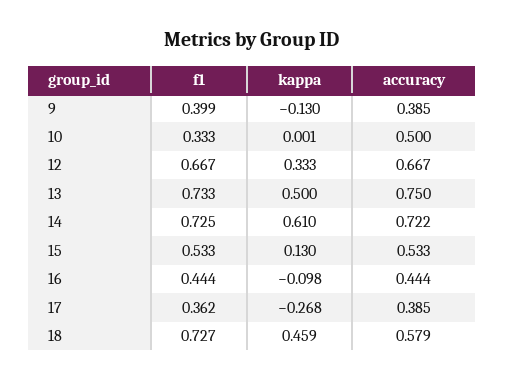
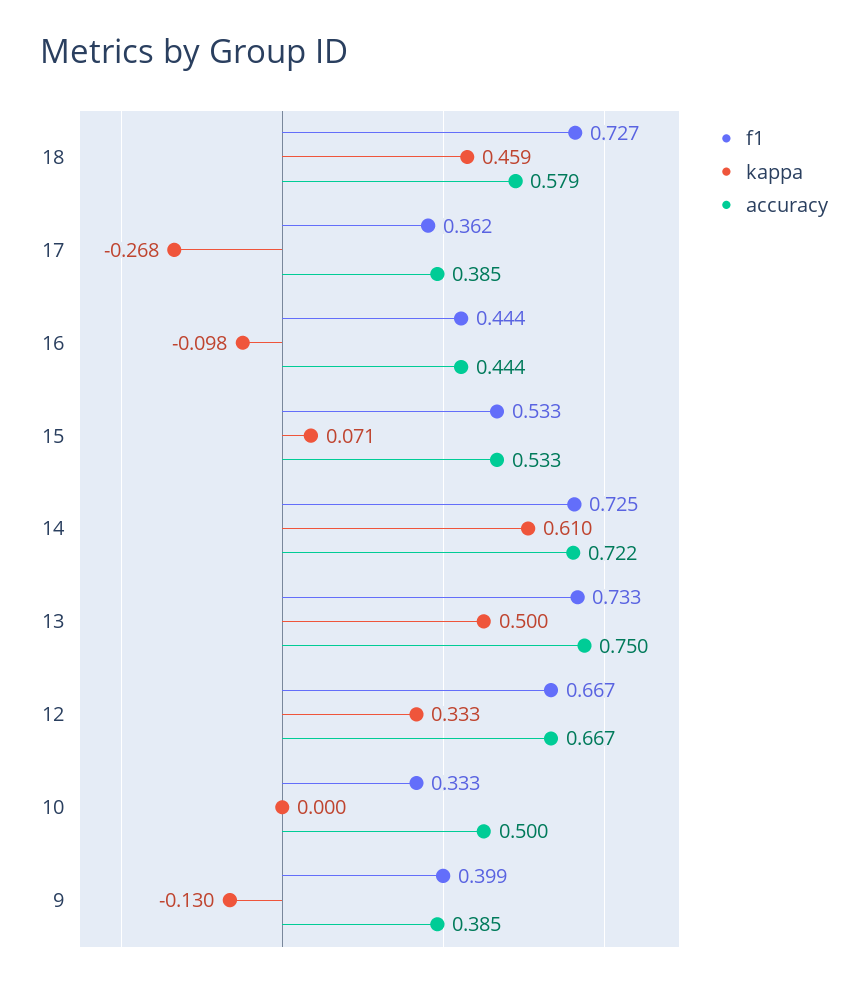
  {
    "f1": {
      "9": 0.399,
      "10": 0.333,
      "12": 0.667,
      "13": 0.733,
      "14": 0.725,
      "15": 0.533,
      "16": 0.444,
      "17": 0.362,
      "18": 0.727
    },
    "kappa": {
      "9": -0.13,
-     "10": 0.001,
+     "10": 0,
      "12": 0.333,
      "13": 0.5,
      "14": 0.61,
-     "15": 0.13,
+     "15": 0.071,
      "16": -0.098,
      "17": -0.268,
      "18": 0.459
    },
    "accuracy": {
      "9": 0.385,
      "10": 0.5,
      "12": 0.667,
      "13": 0.75,
      "14": 0.722,
      "15": 0.533,
      "16": 0.444,
      "17": 0.385,
      "18": 0.579
    }
  }

